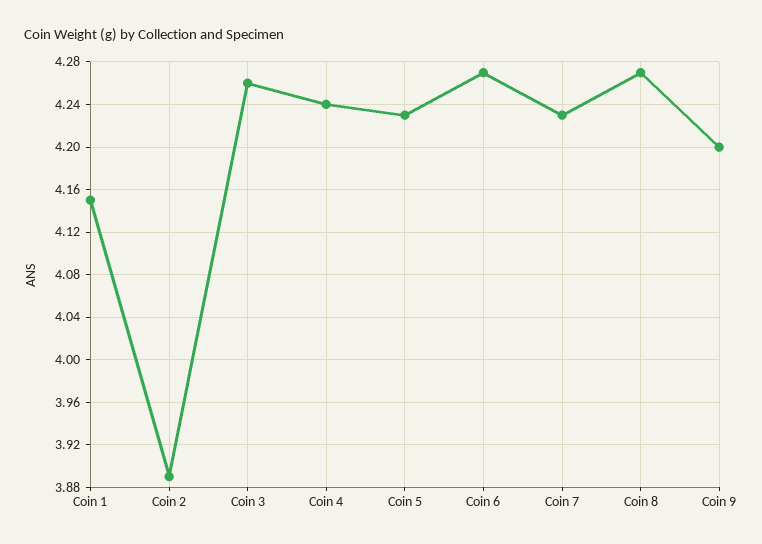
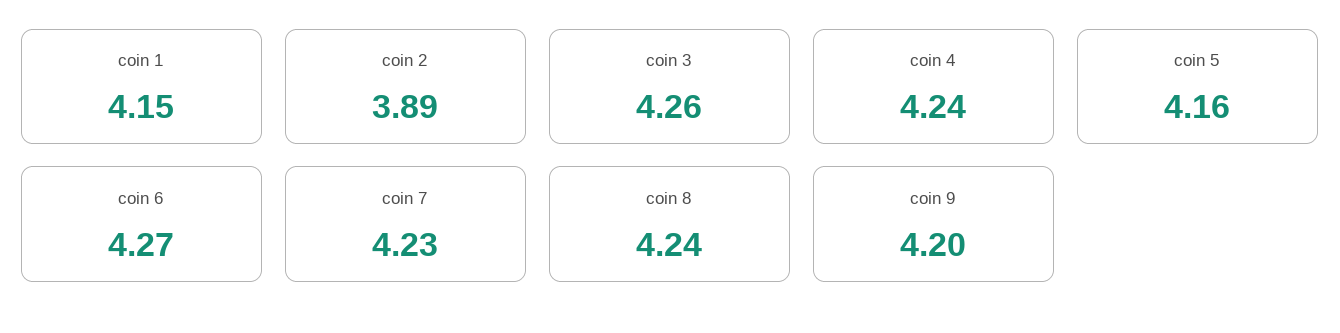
  {
    "Coin 1": 4.15,
    "Coin 2": 3.89,
    "Coin 3": 4.26,
    "Coin 4": 4.24,
-   "Coin 5": 4.23,
+   "Coin 5": 4.16,
    "Coin 6": 4.27,
    "Coin 7": 4.23,
-   "Coin 8": 4.27,
+   "Coin 8": 4.24,
    "Coin 9": 4.2
  }

